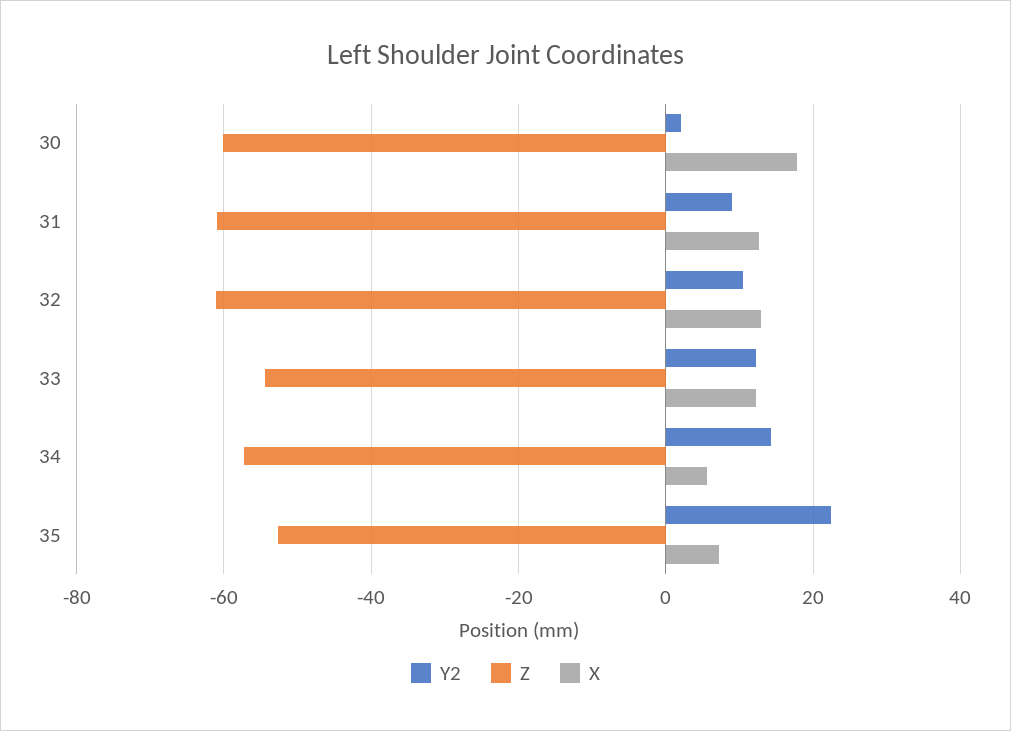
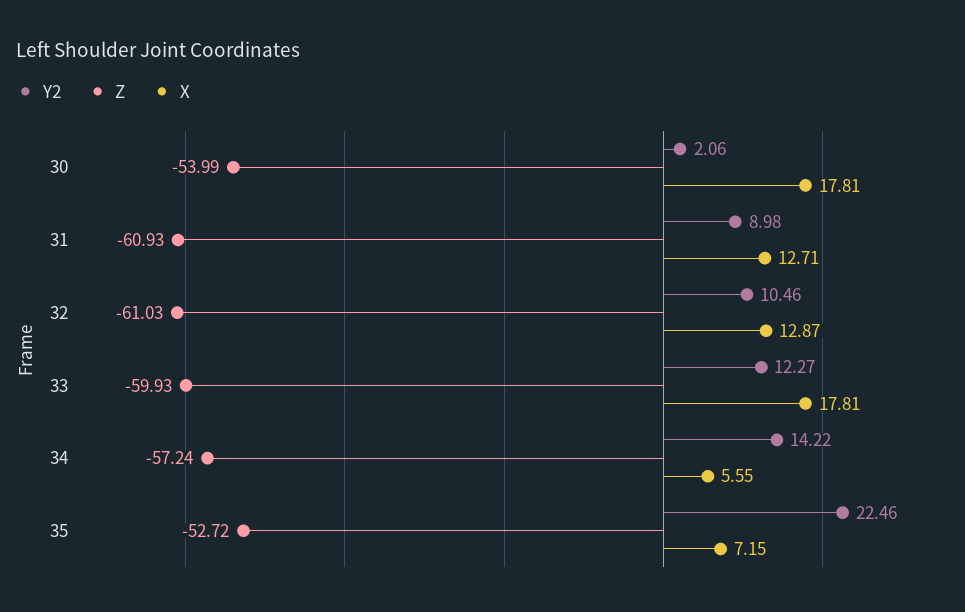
  {
    "Y2": {
      "30": 2.06,
      "31": 8.98,
      "32": 10.46,
      "33": 12.27,
      "34": 14.22,
      "35": 22.46
    },
    "Z": {
-     "30": -60,
+     "30": -53.99,
      "31": -60.93,
      "32": -61.03,
-     "33": -54,
+     "33": -59.93,
      "34": -57.24,
      "35": -52.72
    },
    "X": {
      "30": 17.81,
      "31": 12.71,
      "32": 12.87,
-     "33": 12,
+     "33": 17.81,
      "34": 5.55,
      "35": 7.15
    }
  }

